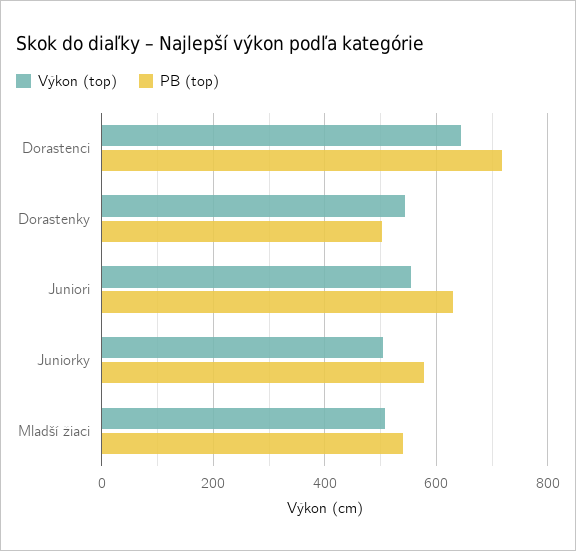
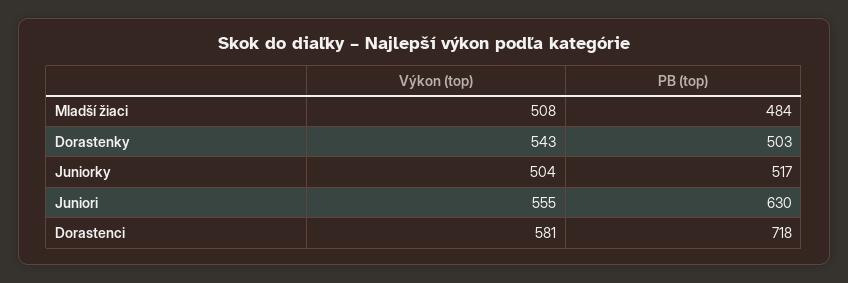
  {
    "Výkon (top)": {
-     "Dorastenci": 640,
+     "Dorastenci": 581,
      "Dorastenky": 543,
      "Juniori": 555,
      "Juniorky": 504,
      "Mladší žiaci": 508
    },
    "PB (top)": {
      "Dorastenci": 718,
      "Dorastenky": 503,
      "Juniori": 630,
-     "Juniorky": 580,
+     "Juniorky": 517,
-     "Mladší žiaci": 540
+     "Mladší žiaci": 484
    }
  }

